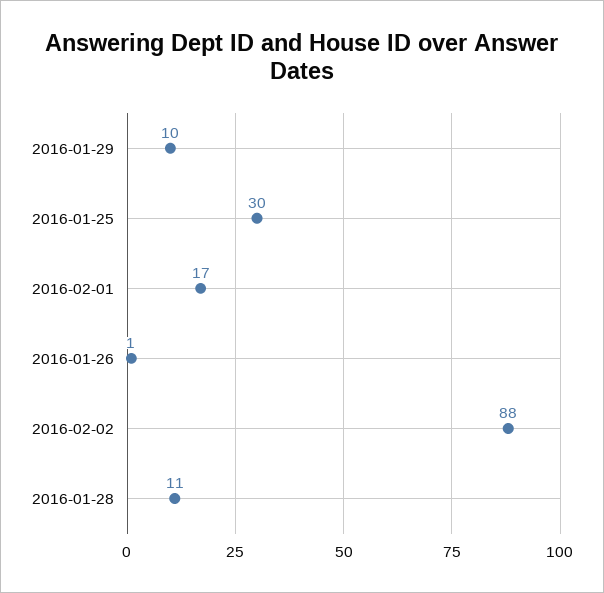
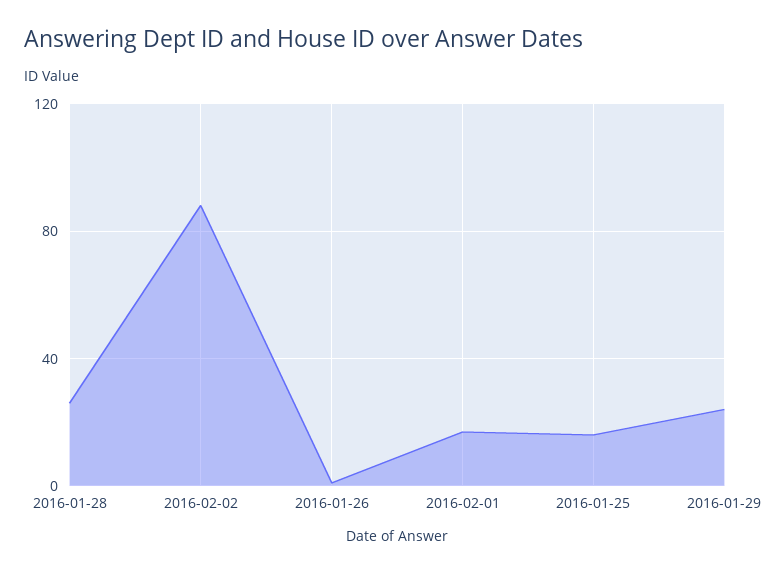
  {
-   "2016-01-29": 10,
+   "2016-01-29": 25,
-   "2016-01-25": 30,
+   "2016-01-25": 15,
    "2016-02-01": 17,
    "2016-01-26": 1,
    "2016-02-02": 88,
-   "2016-01-28": 11
+   "2016-01-28": 25
  }

